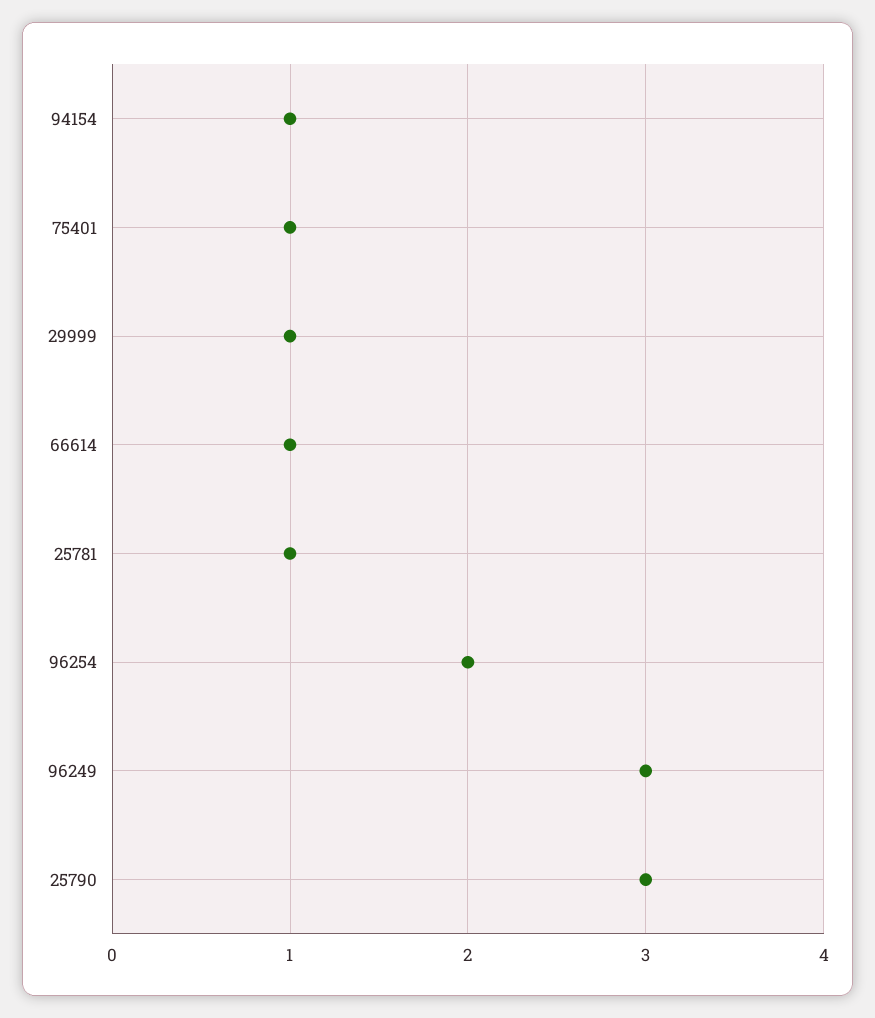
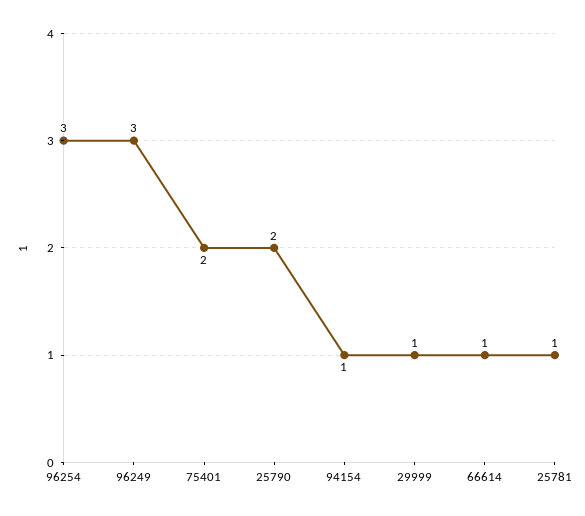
  {
    "94154": 1,
-   "75401": 1,
+   "75401": 2,
    "29999": 1,
    "66614": 1,
    "25781": 1,
-   "96254": 2,
+   "96254": 3,
    "96249": 3,
-   "25790": 3
+   "25790": 2
  }

